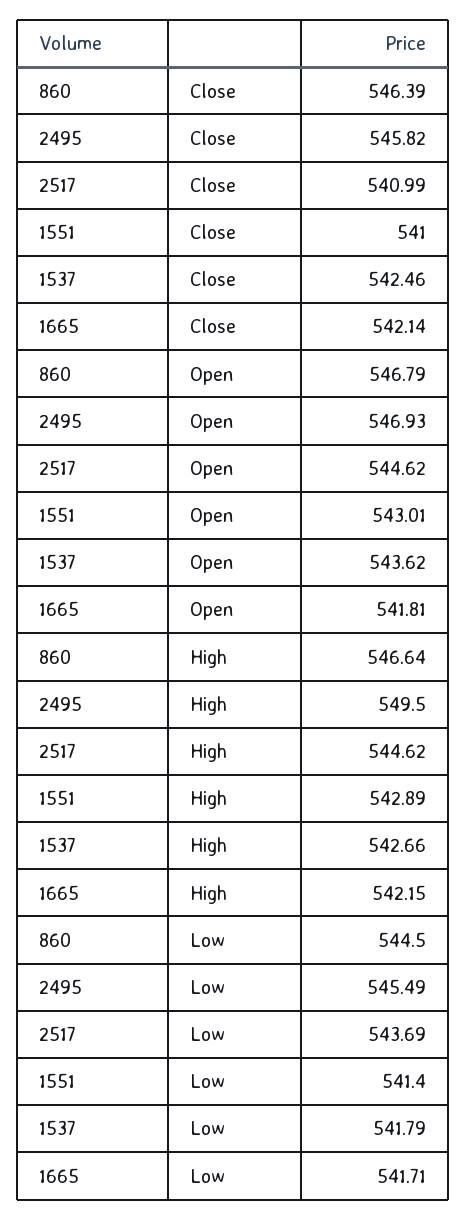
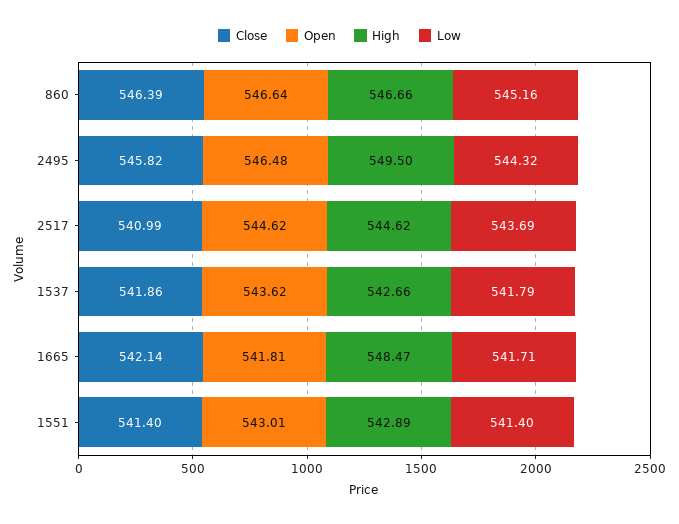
  {
    "Close": {
      "860": 546.39,
      "2495": 545.82,
      "2517": 540.99,
-     "1551": 541,
+     "1551": 541.4,
-     "1537": 542.46,
+     "1537": 541.86,
      "1665": 542.14
    },
    "Open": {
-     "860": 546.79,
+     "860": 546.64,
-     "2495": 546.93,
+     "2495": 546.48,
      "2517": 544.62,
      "1551": 543.01,
      "1537": 543.62,
      "1665": 541.81
    },
    "High": {
-     "860": 546.64,
+     "860": 546.66,
      "2495": 549.5,
      "2517": 544.62,
      "1551": 542.89,
      "1537": 542.66,
-     "1665": 542.15
+     "1665": 548.47
    },
    "Low": {
-     "860": 544.5,
+     "860": 545.16,
-     "2495": 545.49,
+     "2495": 544.32,
      "2517": 543.69,
      "1551": 541.4,
      "1537": 541.79,
      "1665": 541.71
    }
  }

